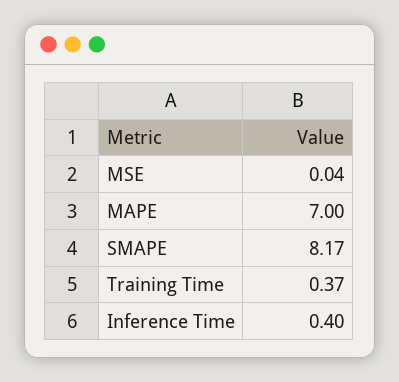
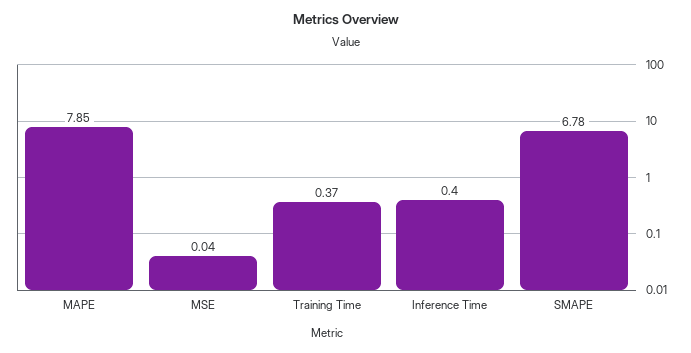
  {
    "MSE": 0.04,
-   "MAPE": 7,
+   "MAPE": 7.85,
-   "SMAPE": 8.17,
+   "SMAPE": 6.78,
    "Training Time": 0.37,
    "Inference Time": 0.4
  }

